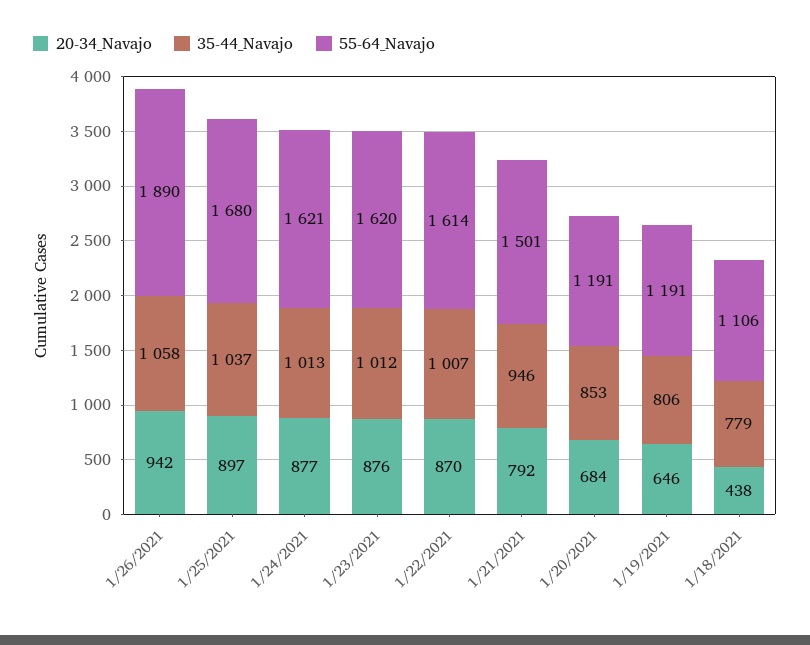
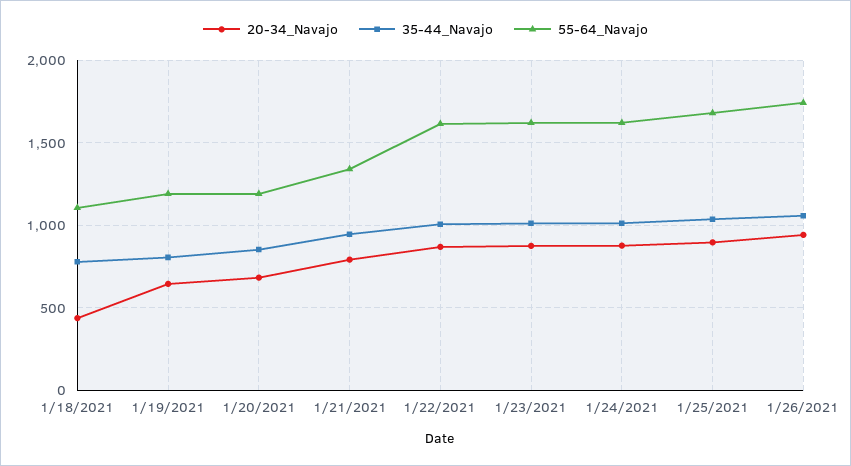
  {
    "20-34_Navajo": {
      "1/26/2021": 942,
      "1/25/2021": 897,
      "1/24/2021": 877,
      "1/23/2021": 876,
      "1/22/2021": 870,
      "1/21/2021": 792,
      "1/20/2021": 684,
      "1/19/2021": 646,
      "1/18/2021": 438
    },
    "35-44_Navajo": {
      "1/26/2021": 1058,
      "1/25/2021": 1037,
      "1/24/2021": 1013,
      "1/23/2021": 1012,
      "1/22/2021": 1007,
      "1/21/2021": 946,
      "1/20/2021": 853,
      "1/19/2021": 806,
      "1/18/2021": 779
    },
    "55-64_Navajo": {
-     "1/26/2021": 1890,
+     "1/26/2021": 1750,
      "1/25/2021": 1680,
      "1/24/2021": 1621,
      "1/23/2021": 1620,
      "1/22/2021": 1614,
-     "1/21/2021": 1501,
+     "1/21/2021": 1350,
      "1/20/2021": 1191,
      "1/19/2021": 1191,
      "1/18/2021": 1106
    }
  }

